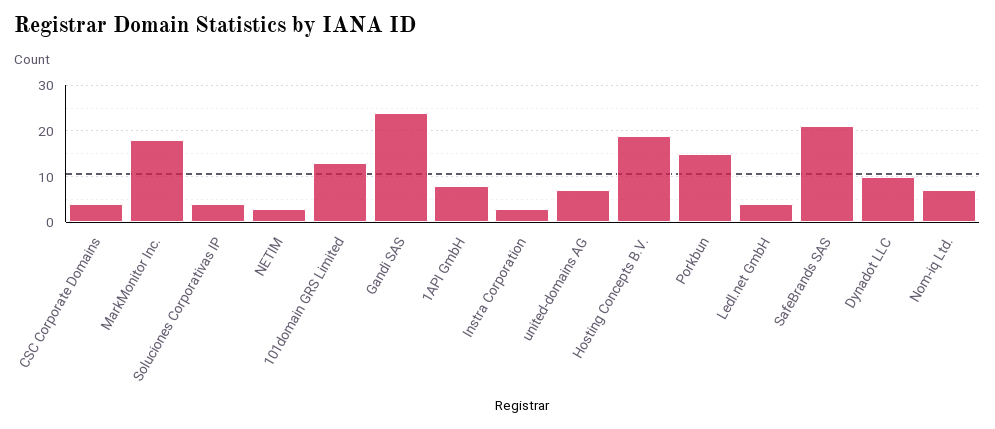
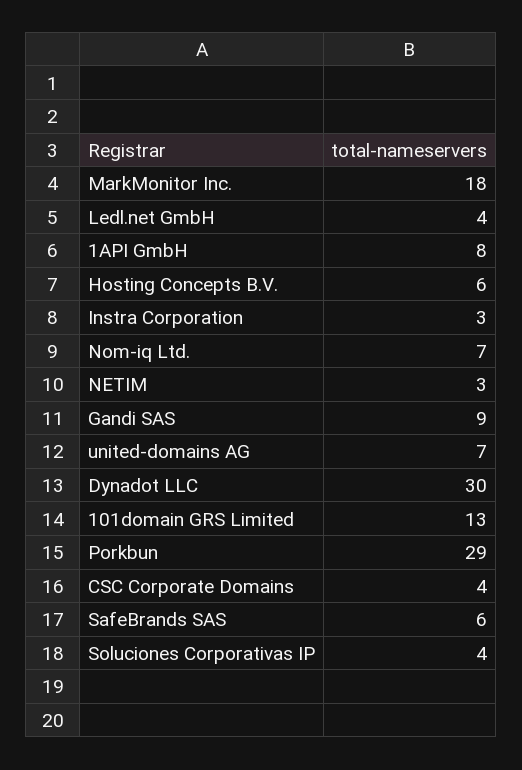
  {
    "CSC Corporate Domains": 4,
    "MarkMonitor Inc.": 18,
    "Soluciones Corporativas IP": 4,
    "NETIM": 3,
    "101domain GRS Limited": 13,
-   "Gandi SAS": 25,
+   "Gandi SAS": 9,
    "1API GmbH": 8,
    "Instra Corporation": 3,
    "united-domains AG": 7,
-   "Hosting Concepts B.V.": 20,
+   "Hosting Concepts B.V.": 6,
-   "Porkbun": 15,
+   "Porkbun": 29,
    "Ledl.net GmbH": 4,
-   "SafeBrands SAS": 20,
+   "SafeBrands SAS": 6,
-   "Dynadot LLC": 10,
+   "Dynadot LLC": 30,
    "Nom-iq Ltd.": 7
  }

